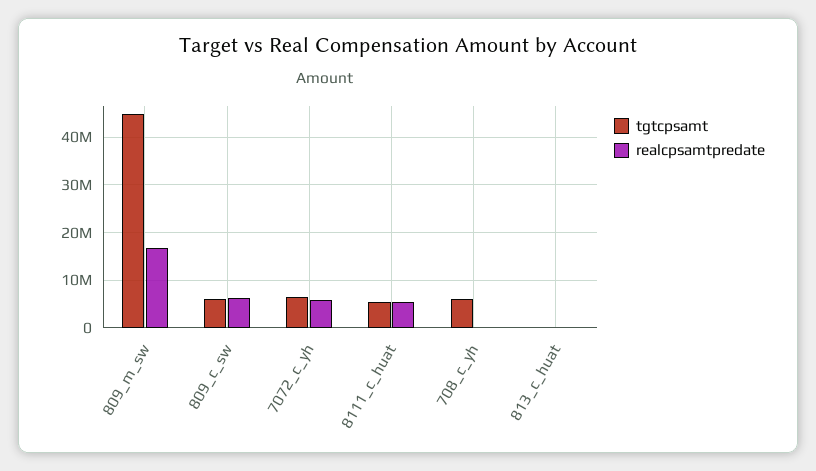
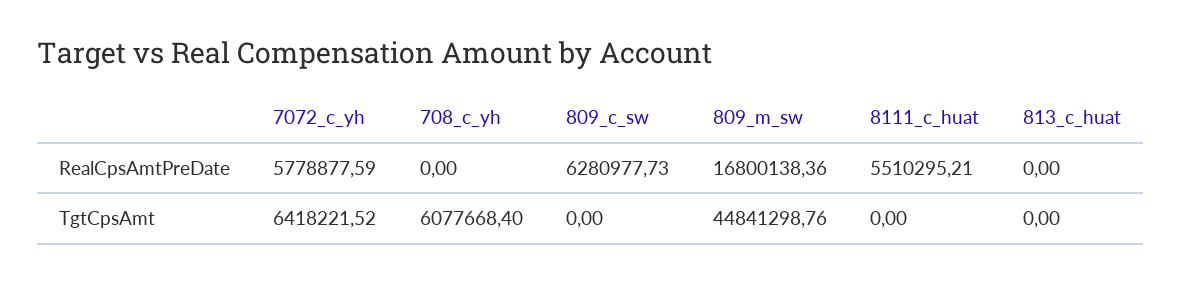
  {
    "tgtcpsamt": {
      "809_m_sw": 44841298.76,
-     "809_c_sw": 6000000,
+     "809_c_sw": 0,
      "7072_c_yh": 6418221.52,
-     "8111_c_huat": 6000000,
+     "8111_c_huat": 0,
      "708_c_yh": 6077668.4,
      "813_c_huat": 0
    },
    "realcpsamtpredate": {
      "809_m_sw": 16800138.36,
      "809_c_sw": 6280977.73,
      "7072_c_yh": 5778877.59,
      "8111_c_huat": 5510295.21,
      "708_c_yh": 0,
      "813_c_huat": 0
    }
  }

